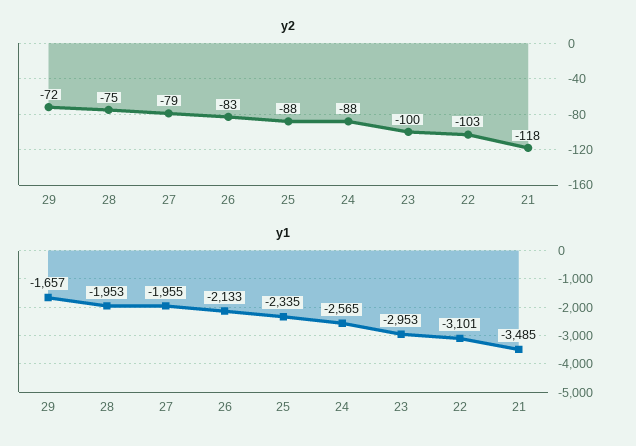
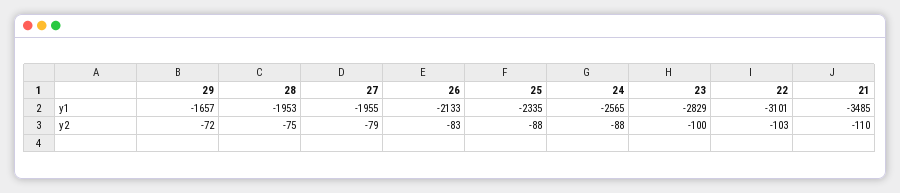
  {
    "y2": {
      "29": -72,
      "28": -75,
      "27": -79,
      "26": -83,
      "25": -88,
      "24": -88,
      "23": -100,
      "22": -103,
-     "21": -118
+     "21": -110
    },
    "y1": {
      "29": -1657,
      "28": -1953,
      "27": -1955,
      "26": -2133,
      "25": -2335,
      "24": -2565,
-     "23": -2953,
+     "23": -2829,
      "22": -3101,
      "21": -3485
    }
  }

